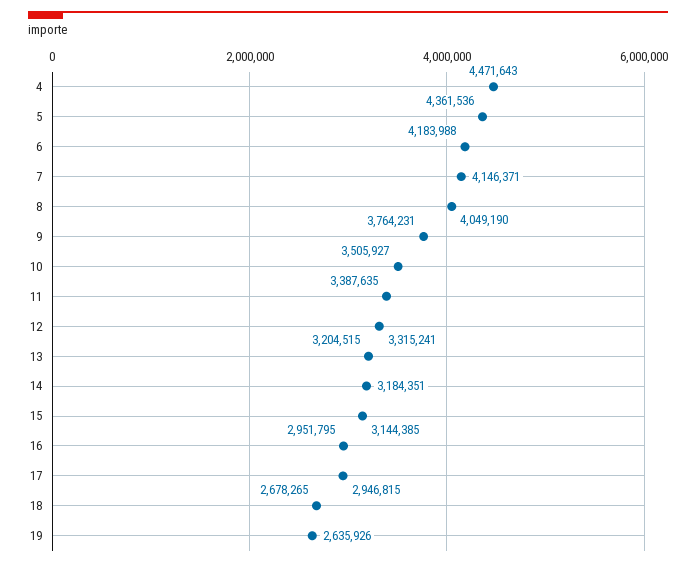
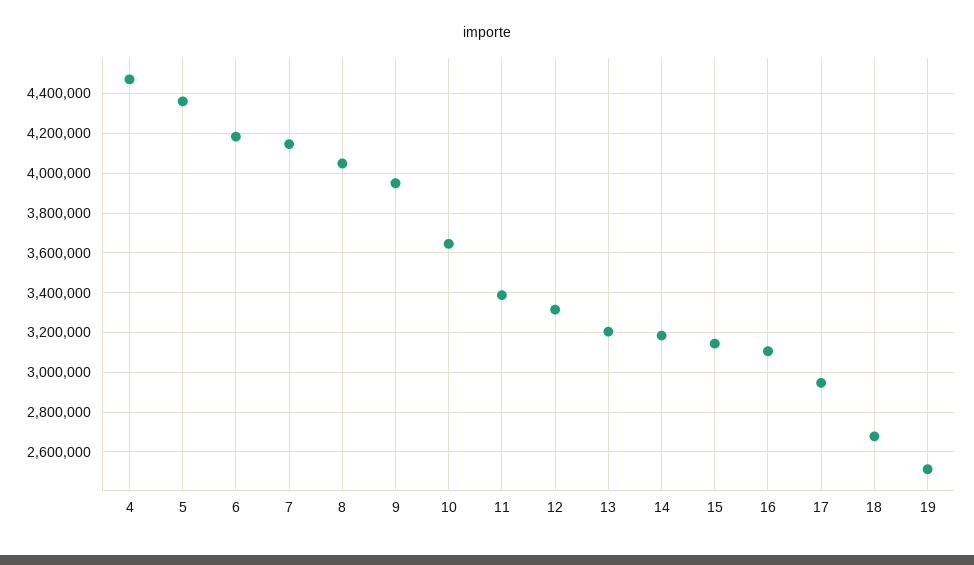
  {
    "4": 4471643,
    "5": 4361536,
    "6": 4183988,
    "7": 4146371,
    "8": 4049190,
-   "9": 3764231,
+   "9": 3950000,
-   "10": 3505927,
+   "10": 3650000,
    "11": 3387635,
    "12": 3315241,
    "13": 3204515,
    "14": 3184351,
    "15": 3144385,
-   "16": 2951795,
+   "16": 3100000,
    "17": 2946815,
    "18": 2678265,
-   "19": 2635926
+   "19": 2500000
  }

